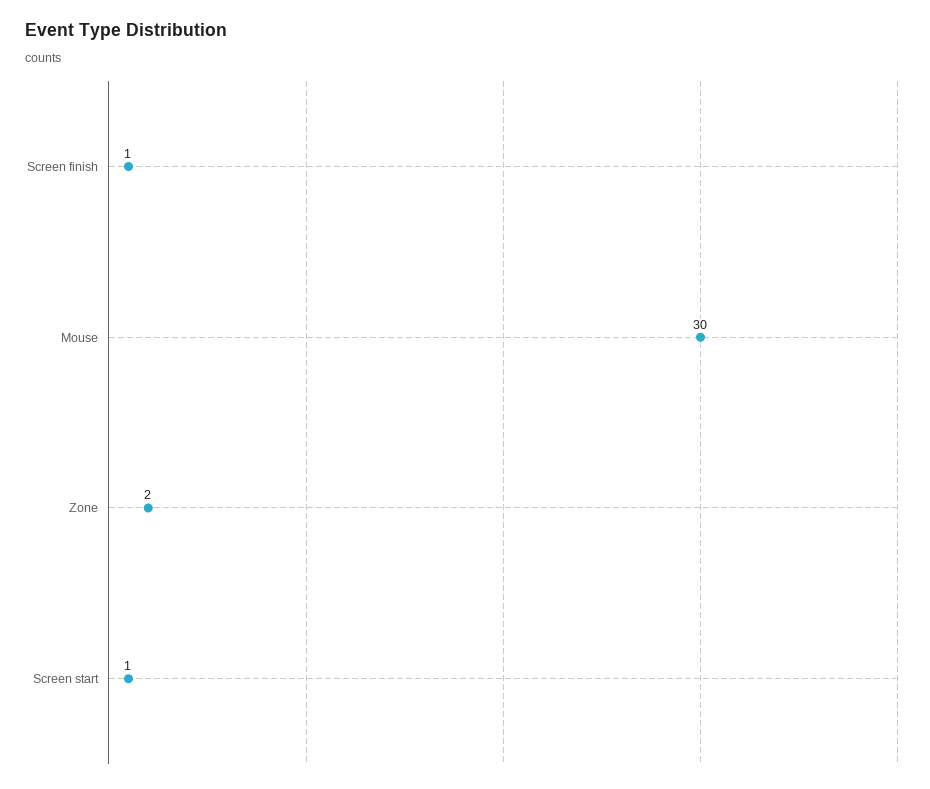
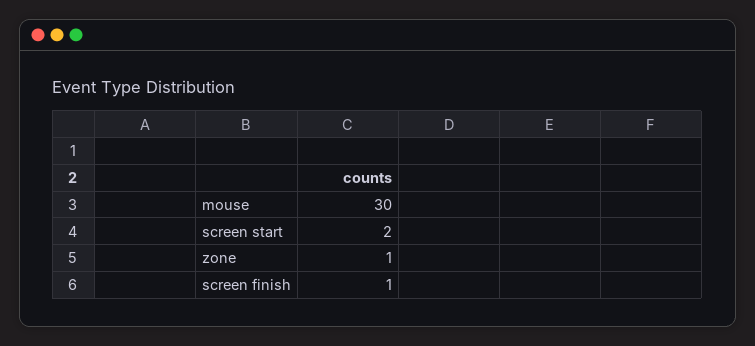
  {
    "Screen finish": 1,
    "Mouse": 30,
-   "Zone": 2,
+   "Zone": 1,
-   "Screen start": 1
+   "Screen start": 2
  }

